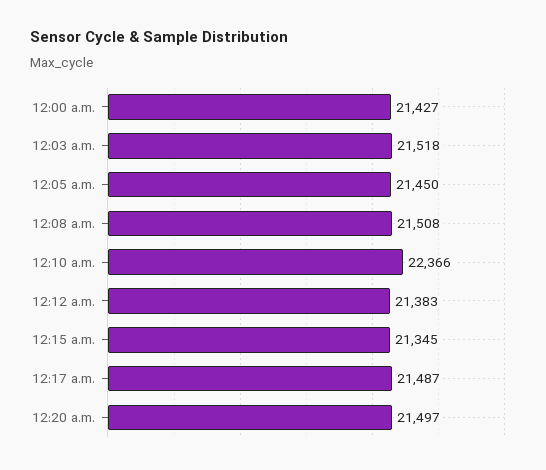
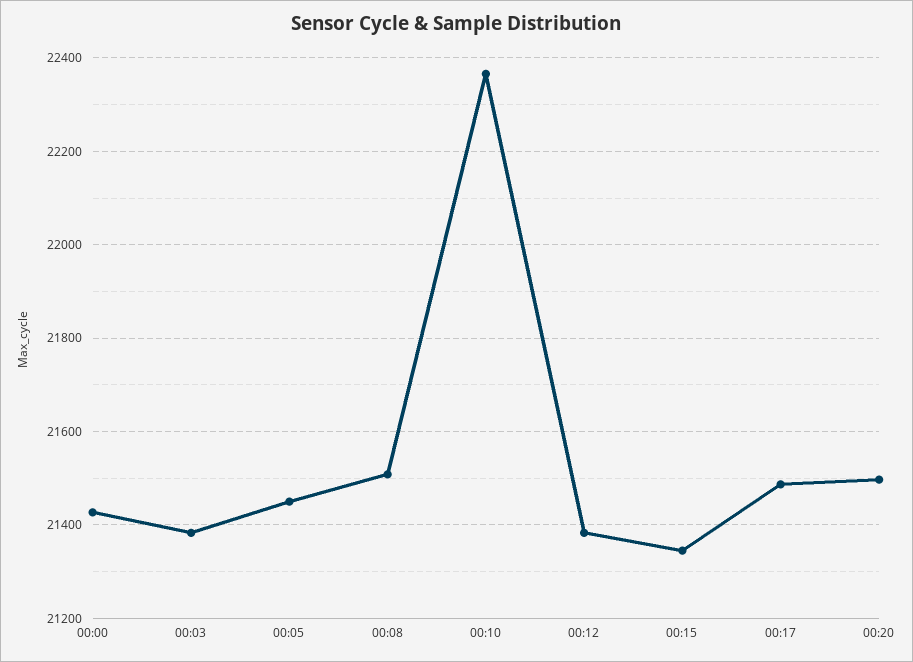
  {
    "12:00 a.m.": 21427,
-   "12:03 a.m.": 21518,
+   "12:03 a.m.": 21380,
    "12:05 a.m.": 21450,
    "12:08 a.m.": 21508,
    "12:10 a.m.": 22366,
    "12:12 a.m.": 21383,
    "12:15 a.m.": 21345,
    "12:17 a.m.": 21487,
    "12:20 a.m.": 21497
  }

